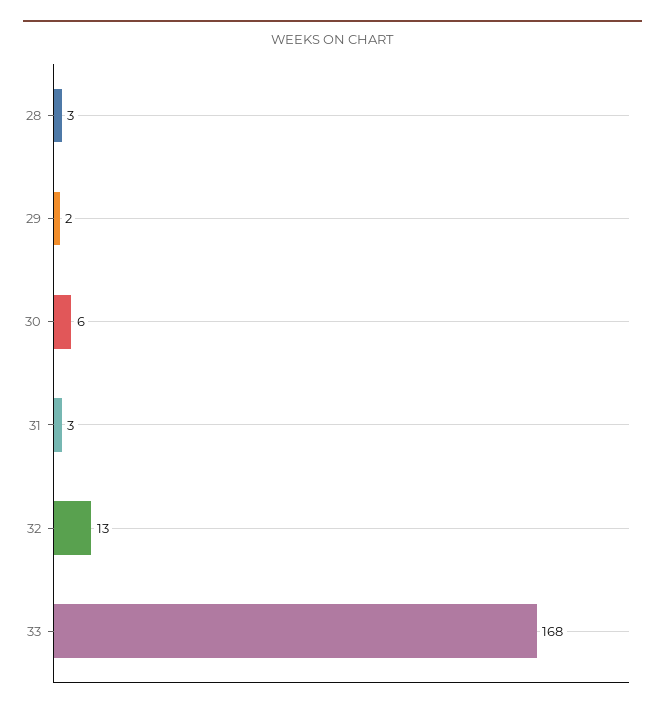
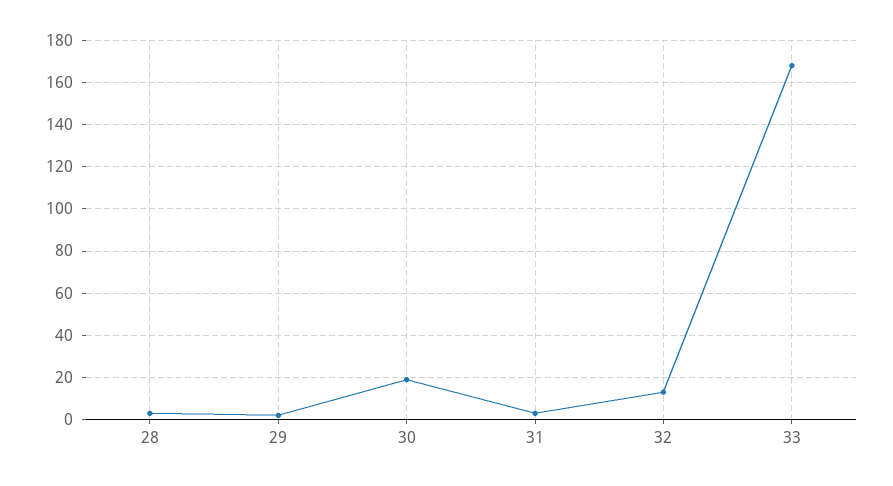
  {
    "28": 3,
    "29": 2,
-   "30": 6,
+   "30": 20,
    "31": 3,
    "32": 13,
    "33": 168
  }

